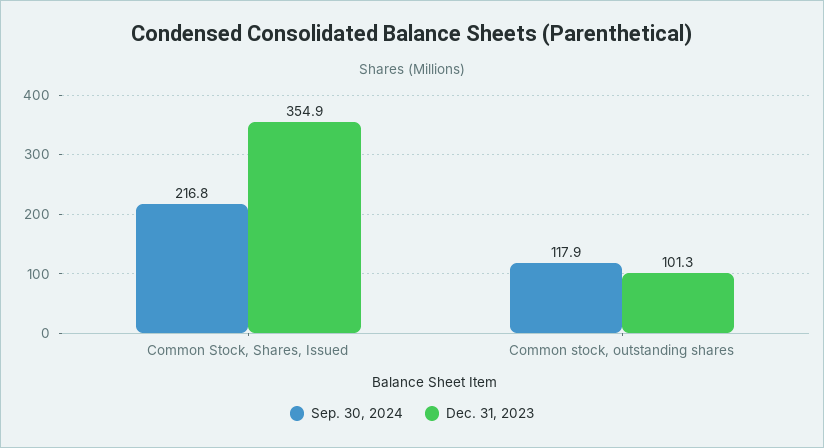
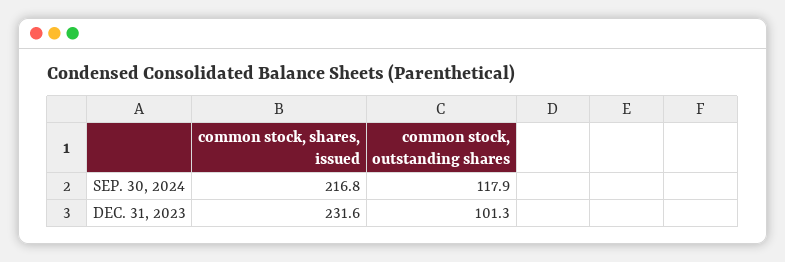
  {
    "Sep. 30, 2024": {
      "Common Stock, Shares, Issued": 216.8,
      "Common stock, outstanding shares": 117.9
    },
    "Dec. 31, 2023": {
-     "Common Stock, Shares, Issued": 354.9,
+     "Common Stock, Shares, Issued": 231.6,
      "Common stock, outstanding shares": 101.3
    }
  }

